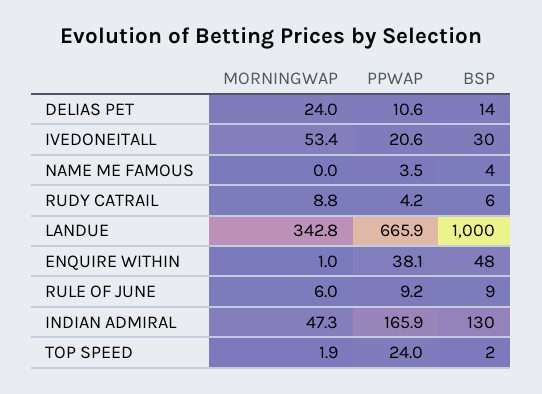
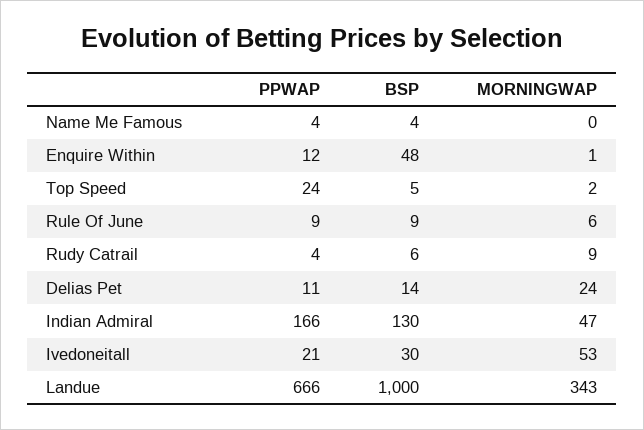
  {
    "MORNINGWAP": {
      "DELIAS PET": 24,
      "IVEDONEITALL": 53.4,
      "NAME ME FAMOUS": 0,
      "RUDY CATRAIL": 8.8,
      "LANDUE": 342.8,
      "ENQUIRE WITHIN": 1,
      "RULE OF JUNE": 6,
      "INDIAN ADMIRAL": 47.3,
      "TOP SPEED": 1.9
    },
    "PPWAP": {
      "DELIAS PET": 10.6,
      "IVEDONEITALL": 20.6,
      "NAME ME FAMOUS": 3.5,
      "RUDY CATRAIL": 4.2,
      "LANDUE": 665.9,
-     "ENQUIRE WITHIN": 38.1,
+     "ENQUIRE WITHIN": 12,
      "RULE OF JUNE": 9.2,
      "INDIAN ADMIRAL": 165.9,
      "TOP SPEED": 24
    },
    "BSP": {
      "DELIAS PET": 14,
      "IVEDONEITALL": 30,
      "NAME ME FAMOUS": 4,
      "RUDY CATRAIL": 6,
      "LANDUE": 1000,
      "ENQUIRE WITHIN": 48,
      "RULE OF JUNE": 9,
      "INDIAN ADMIRAL": 130,
-     "TOP SPEED": 2
+     "TOP SPEED": 5
    }
  }

